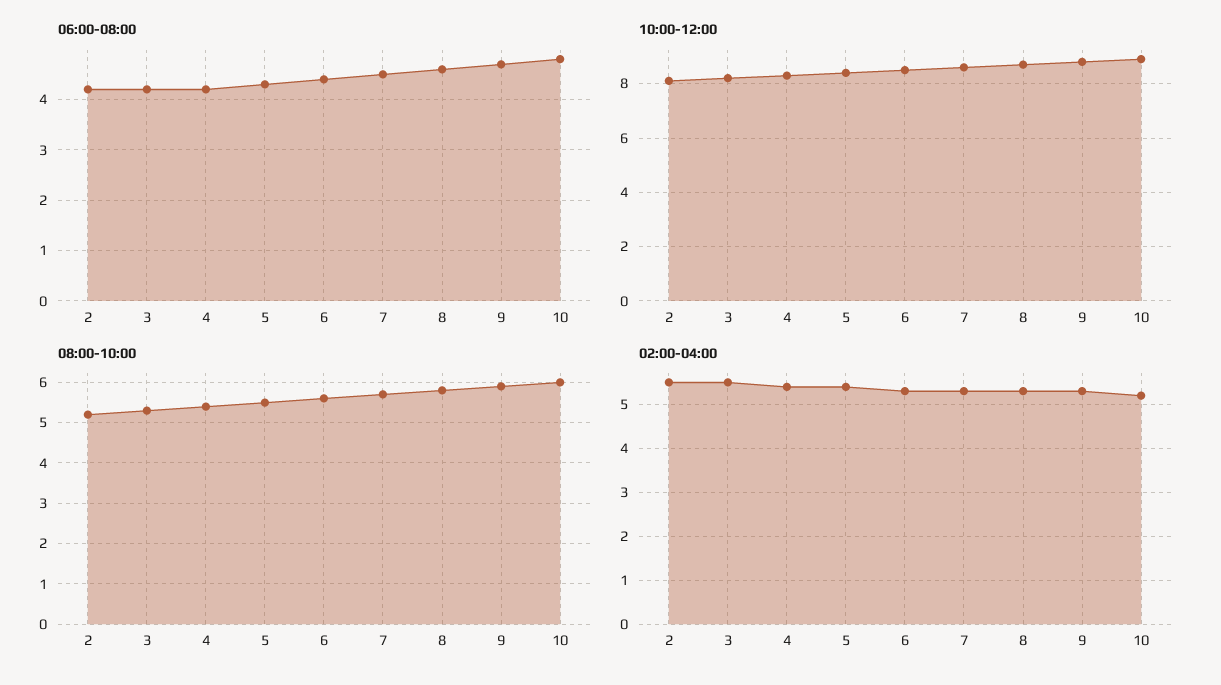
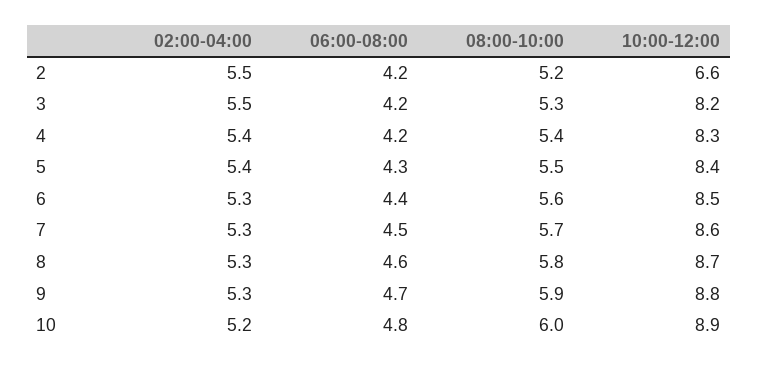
  {
    "06:00-08:00": {
      "2": 4.2,
      "3": 4.2,
      "4": 4.2,
      "5": 4.3,
      "6": 4.4,
      "7": 4.5,
      "8": 4.6,
      "9": 4.7,
      "10": 4.8
    },
    "10:00-12:00": {
-     "2": 8,
+     "2": 6.6,
      "3": 8.2,
      "4": 8.3,
      "5": 8.4,
      "6": 8.5,
      "7": 8.6,
      "8": 8.7,
      "9": 8.8,
      "10": 8.9
    },
    "08:00-10:00": {
      "2": 5.2,
      "3": 5.3,
      "4": 5.4,
      "5": 5.5,
      "6": 5.6,
      "7": 5.7,
      "8": 5.8,
      "9": 5.9,
      "10": 6
    },
    "02:00-04:00": {
      "2": 5.5,
      "3": 5.5,
      "4": 5.4,
      "5": 5.4,
      "6": 5.3,
      "7": 5.3,
      "8": 5.3,
      "9": 5.3,
      "10": 5.2
    }
  }

